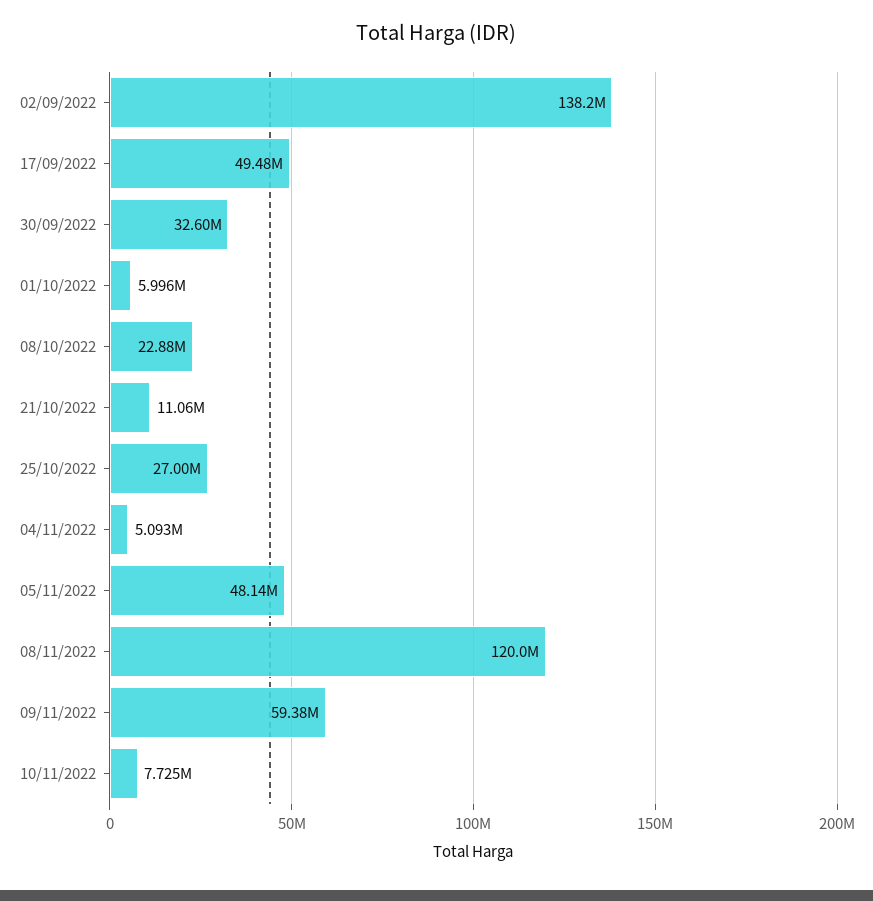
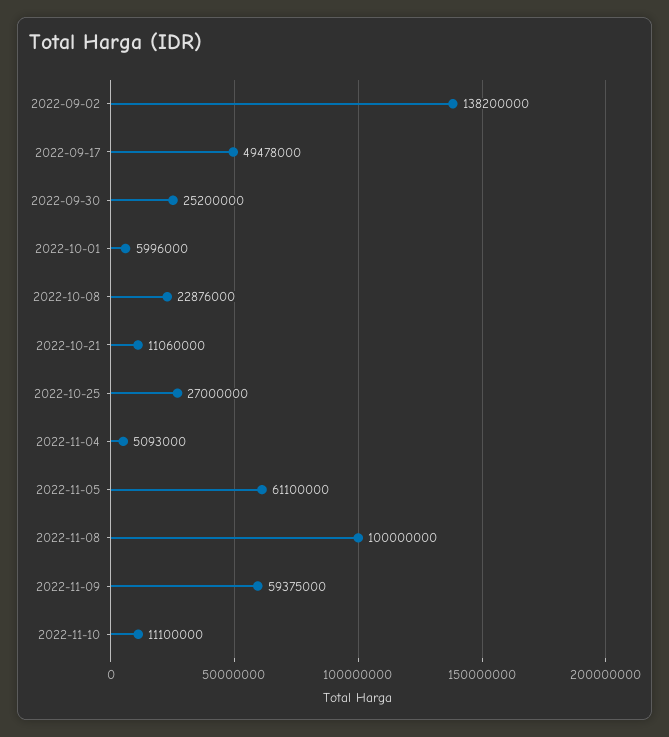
  {
    "02/09/2022": 138200000,
    "17/09/2022": 49478000,
-   "30/09/2022": 32600000,
+   "30/09/2022": 25200000,
    "01/10/2022": 5996000,
    "08/10/2022": 22876000,
    "21/10/2022": 11060000,
    "25/10/2022": 27000000,
    "04/11/2022": 5093000,
-   "05/11/2022": 48140000,
+   "05/11/2022": 61100000,
-   "08/11/2022": 120000000,
+   "08/11/2022": 100000000,
    "09/11/2022": 59375000,
-   "10/11/2022": 7725000
+   "10/11/2022": 11100000
  }

